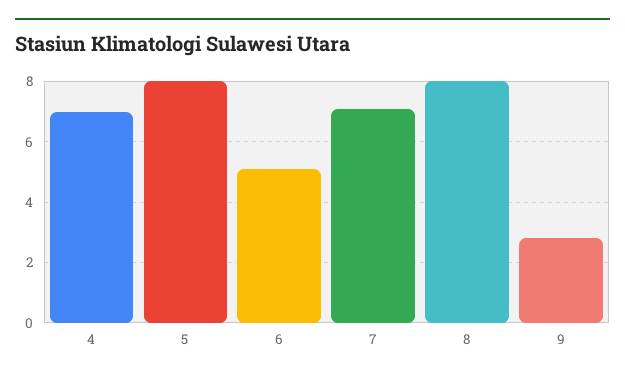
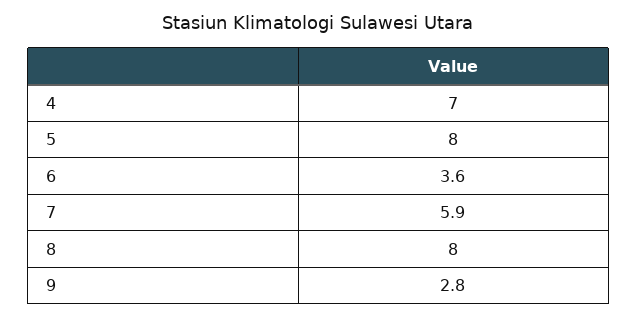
  {
    "4": 7,
    "5": 8,
-   "6": 5,
+   "6": 3.6,
-   "7": 7,
+   "7": 5.9,
    "8": 8,
    "9": 2.8
  }

